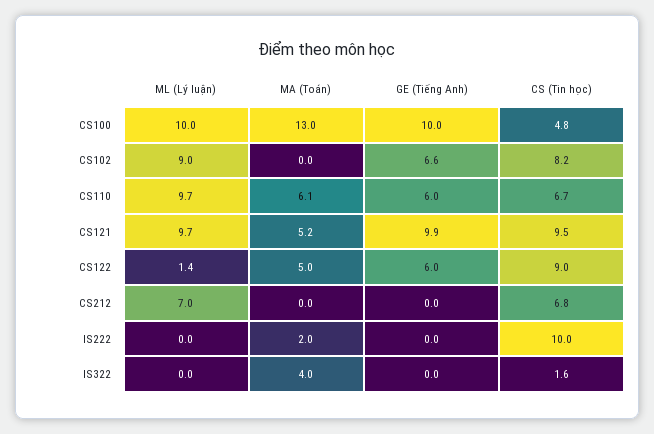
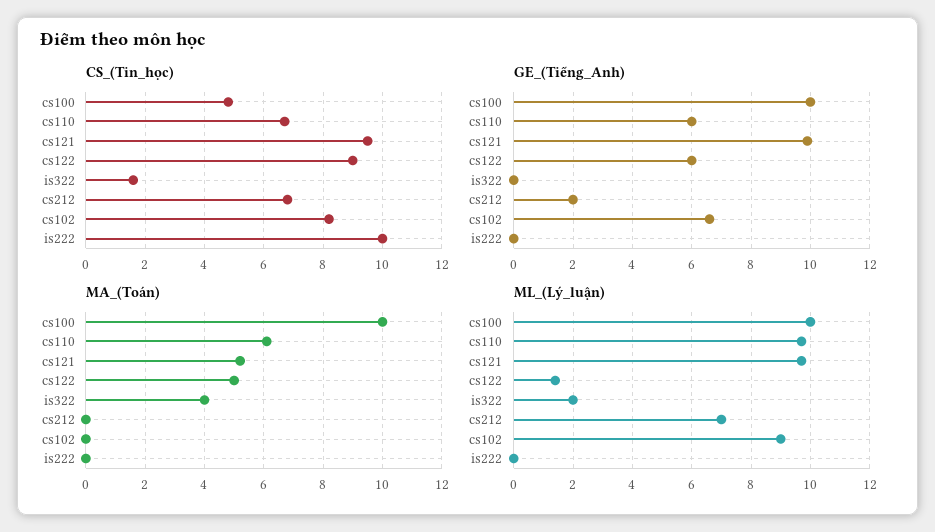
  {
    "ML (Lý luận)": {
      "CS100": 10,
      "CS102": 9,
      "CS110": 9.7,
      "CS121": 9.7,
      "CS122": 1.4,
      "CS212": 7,
      "IS222": 0,
-     "IS322": 0
+     "IS322": 2
    },
    "MA (Toán)": {
-     "CS100": 13,
+     "CS100": 10,
      "CS102": 0,
      "CS110": 6.1,
      "CS121": 5.2,
      "CS122": 5,
      "CS212": 0,
-     "IS222": 2,
+     "IS222": 0,
      "IS322": 4
    },
    "GE (Tiếng Anh)": {
      "CS100": 10,
      "CS102": 6.6,
      "CS110": 6,
      "CS121": 9.9,
      "CS122": 6,
-     "CS212": 0,
+     "CS212": 2,
      "IS222": 0,
      "IS322": 0
    },
    "CS (Tin học)": {
      "CS100": 4.8,
      "CS102": 8.2,
      "CS110": 6.7,
      "CS121": 9.5,
      "CS122": 9,
      "CS212": 6.8,
      "IS222": 10,
      "IS322": 1.6
    }
  }

